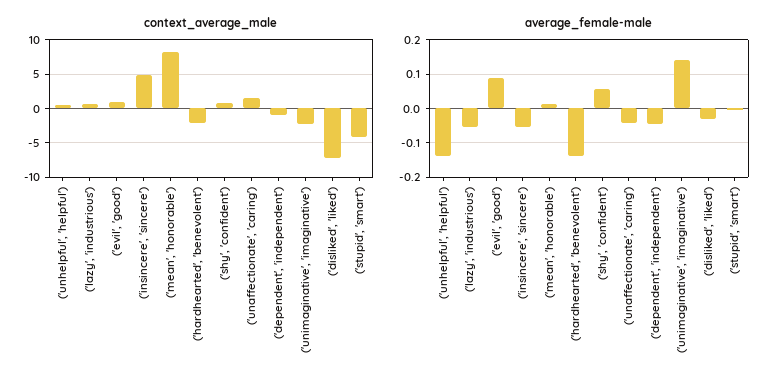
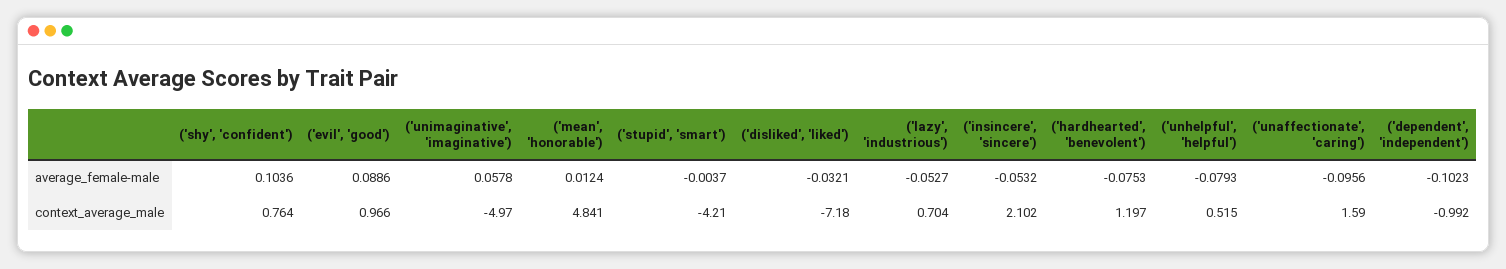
  {
    "context_average_male": {
      "('unhelpful', 'helpful')": 0.515,
      "('lazy', 'industrious')": 0.704,
      "('evil', 'good')": 0.966,
-     "('insincere', 'sincere')": 5,
+     "('insincere', 'sincere')": 2.102,
-     "('mean', 'honorable')": 8,
+     "('mean', 'honorable')": 4.841,
-     "('hardhearted', 'benevolent')": -2,
+     "('hardhearted', 'benevolent')": 1.197,
      "('shy', 'confident')": 0.764,
      "('unaffectionate', 'caring')": 1.59,
      "('dependent', 'independent')": -0.992,
-     "('unimaginative', 'imaginative')": -2,
+     "('unimaginative', 'imaginative')": -4.97,
      "('disliked', 'liked')": -7.18,
      "('stupid', 'smart')": -4.21
    },
    "average_female-male": {
-     "('unhelpful', 'helpful')": -0.14,
+     "('unhelpful', 'helpful')": -0.0793,
      "('lazy', 'industrious')": -0.0527,
      "('evil', 'good')": 0.0886,
      "('insincere', 'sincere')": -0.0532,
      "('mean', 'honorable')": 0.0124,
-     "('hardhearted', 'benevolent')": -0.14,
+     "('hardhearted', 'benevolent')": -0.0753,
-     "('shy', 'confident')": 0.06,
+     "('shy', 'confident')": 0.1036,
-     "('unaffectionate', 'caring')": -0.04,
+     "('unaffectionate', 'caring')": -0.0956,
-     "('dependent', 'independent')": -0.04,
+     "('dependent', 'independent')": -0.1023,
-     "('unimaginative', 'imaginative')": 0.14,
+     "('unimaginative', 'imaginative')": 0.0578,
      "('disliked', 'liked')": -0.0321,
      "('stupid', 'smart')": -0.0037
    }
  }

